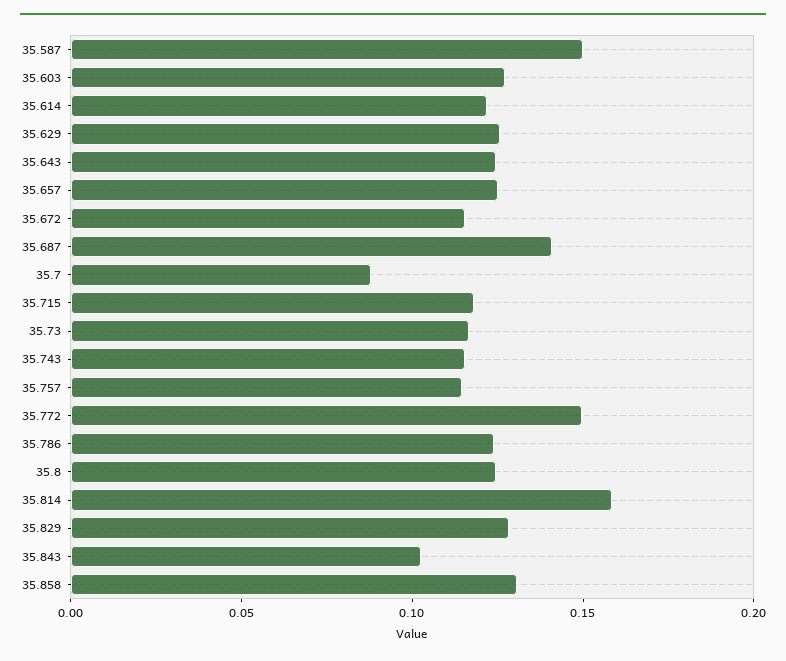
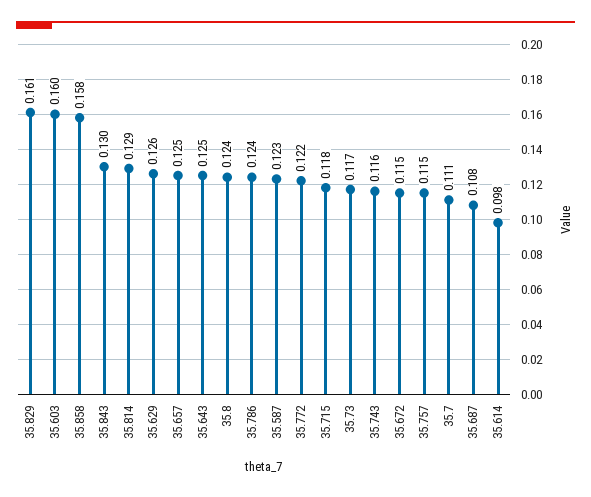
  {
-   "35.587": 0.15,
+   "35.587": 0.123,
-   "35.603": 0.13,
+   "35.603": 0.16,
-   "35.614": 0.12,
+   "35.614": 0.098,
    "35.629": 0.126,
    "35.643": 0.125,
    "35.657": 0.125,
    "35.672": 0.115,
-   "35.687": 0.14,
+   "35.687": 0.108,
-   "35.7": 0.09,
+   "35.7": 0.111,
    "35.715": 0.118,
    "35.73": 0.117,
    "35.743": 0.116,
    "35.757": 0.115,
-   "35.772": 0.15,
+   "35.772": 0.122,
    "35.786": 0.124,
    "35.8": 0.124,
-   "35.814": 0.16,
+   "35.814": 0.129,
-   "35.829": 0.13,
+   "35.829": 0.161,
-   "35.843": 0.1,
+   "35.843": 0.13,
-   "35.858": 0.13
+   "35.858": 0.158
  }

